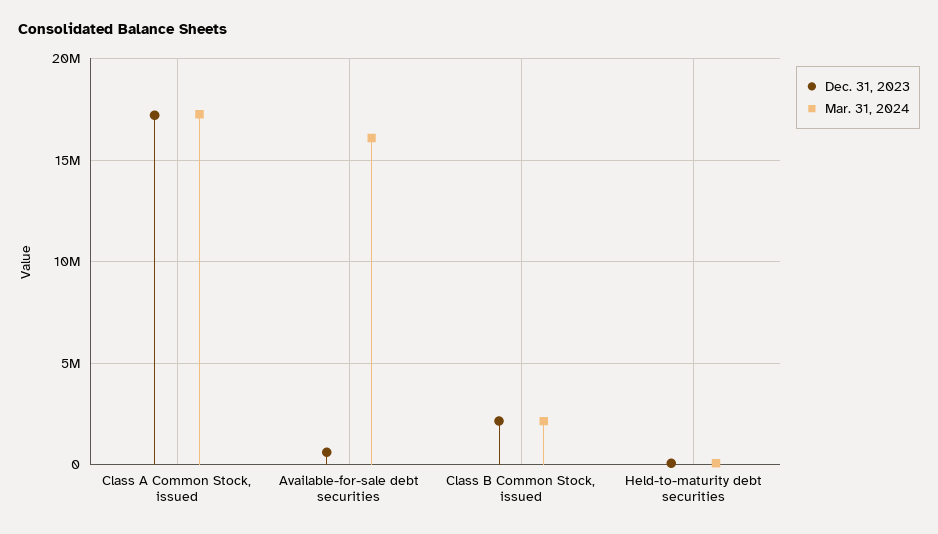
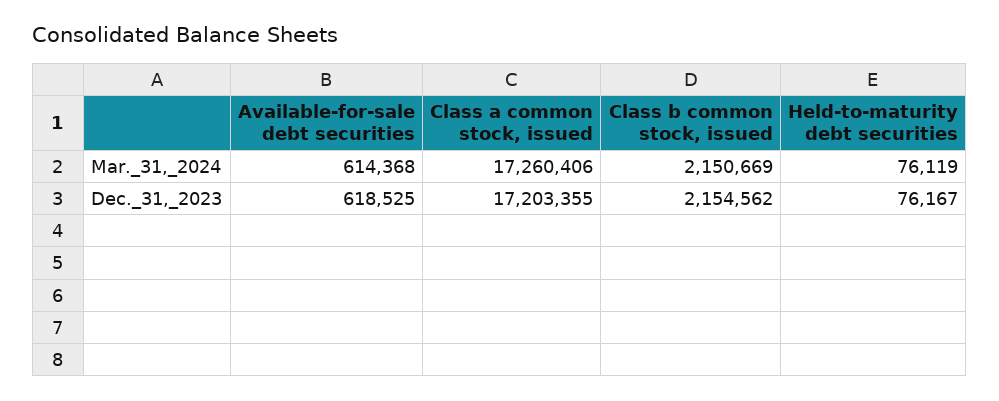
  {
    "Dec. 31, 2023": {
      "Class A Common Stock, issued": 17203355,
      "Available-for-sale debt securities": 618525,
      "Class B Common Stock, issued": 2154562,
      "Held-to-maturity debt securities": 76167
    },
    "Mar. 31, 2024": {
      "Class A Common Stock, issued": 17260406,
-     "Available-for-sale debt securities": 16000000,
+     "Available-for-sale debt securities": 614368,
      "Class B Common Stock, issued": 2150669,
      "Held-to-maturity debt securities": 76119
    }
  }

